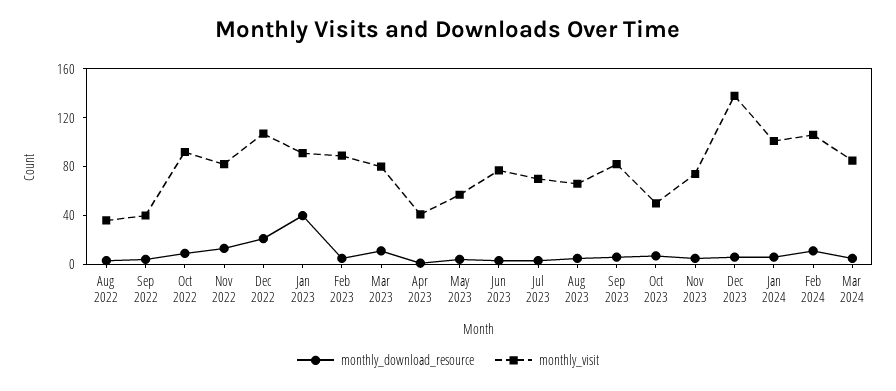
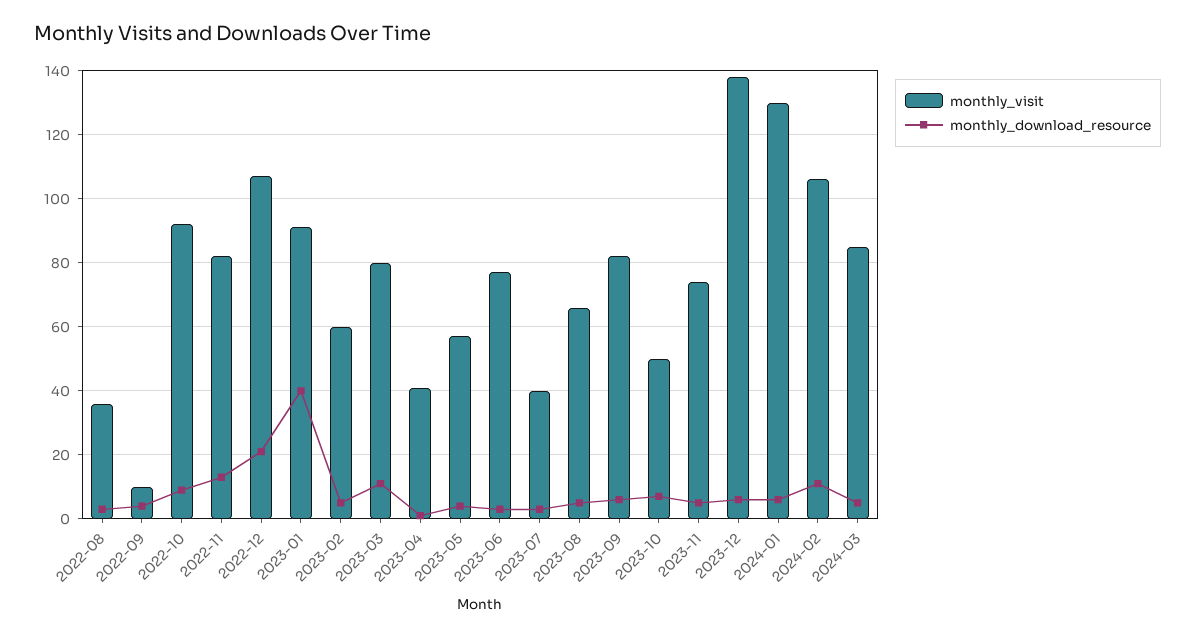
  {
    "monthly_download_resource": {
      "Aug 2022": 5,
      "Sep 2022": 5,
      "Oct 2022": 10,
      "Nov 2022": 15,
      "Dec 2022": 20,
      "Jan 2023": 40,
      "Feb 2023": 5,
      "Mar 2023": 10,
      "Apr 2023": 0,
      "May 2023": 5,
      "Jun 2023": 5,
      "Jul 2023": 5,
      "Aug 2023": 5,
      "Sep 2023": 5,
      "Oct 2023": 5,
      "Nov 2023": 5,
      "Dec 2023": 5,
      "Jan 2024": 5,
      "Feb 2024": 10,
      "Mar 2024": 5
    },
    "monthly_visit": {
      "Aug 2022": 35,
-     "Sep 2022": 40,
+     "Sep 2022": 10,
      "Oct 2022": 90,
      "Nov 2022": 80,
      "Dec 2022": 105,
      "Jan 2023": 90,
-     "Feb 2023": 90,
+     "Feb 2023": 60,
      "Mar 2023": 80,
      "Apr 2023": 40,
      "May 2023": 55,
      "Jun 2023": 75,
-     "Jul 2023": 70,
+     "Jul 2023": 40,
      "Aug 2023": 65,
      "Sep 2023": 80,
      "Oct 2023": 50,
      "Nov 2023": 75,
      "Dec 2023": 140,
-     "Jan 2024": 100,
+     "Jan 2024": 130,
      "Feb 2024": 105,
      "Mar 2024": 85
    }
  }

